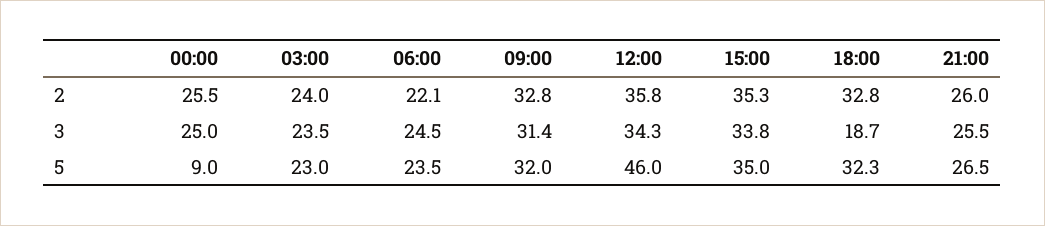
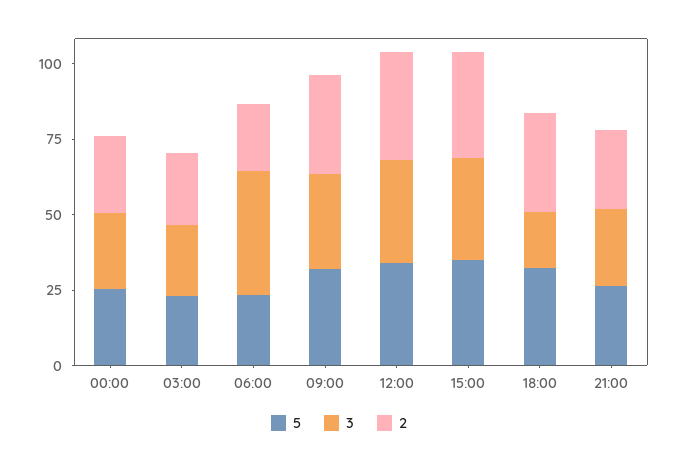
  {
    "2": {
      "00:00": 25.5,
      "03:00": 24,
      "06:00": 22.1,
      "09:00": 32.8,
      "12:00": 35.8,
      "15:00": 35.3,
      "18:00": 32.8,
      "21:00": 26
    },
    "3": {
      "00:00": 25,
      "03:00": 23.5,
-     "06:00": 24.5,
+     "06:00": 40,
      "09:00": 31.4,
      "12:00": 34.3,
      "15:00": 33.8,
      "18:00": 18.7,
      "21:00": 25.5
    },
    "5": {
-     "00:00": 9,
+     "00:00": 25,
      "03:00": 23,
      "06:00": 23.5,
      "09:00": 32,
-     "12:00": 46,
+     "12:00": 35,
      "15:00": 35,
      "18:00": 32.3,
      "21:00": 26.5
    }
  }

